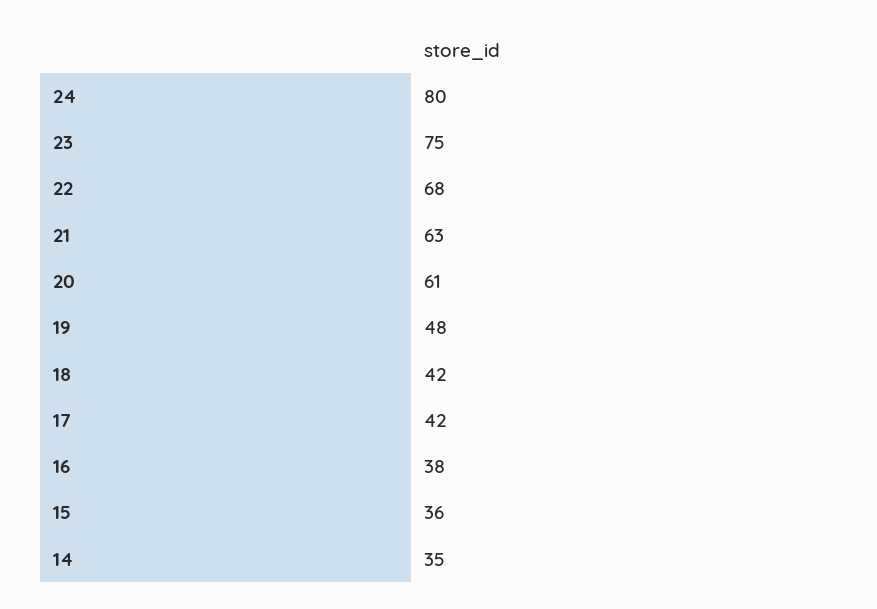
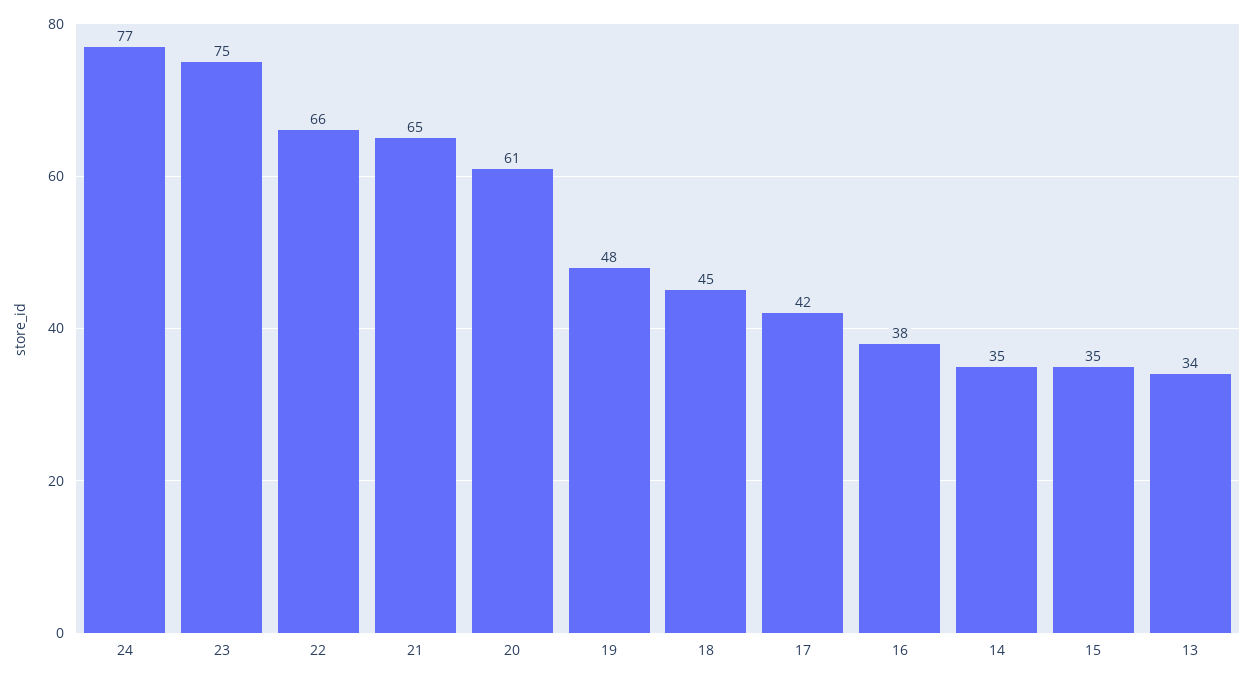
  {
-   "24": 80,
+   "24": 77,
    "23": 75,
-   "22": 68,
+   "22": 66,
-   "21": 63,
+   "21": 65,
    "20": 61,
    "19": 48,
-   "18": 42,
+   "18": 45,
    "17": 42,
    "16": 38,
-   "15": 36,
+   "15": 35,
-   "14": 35
+   "14": 35,
+   "13": 34
  }

